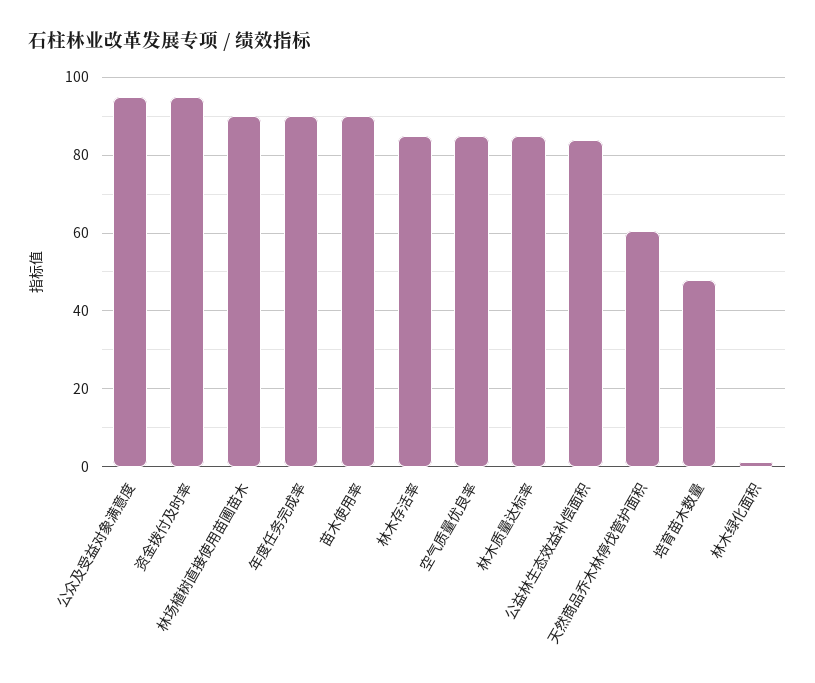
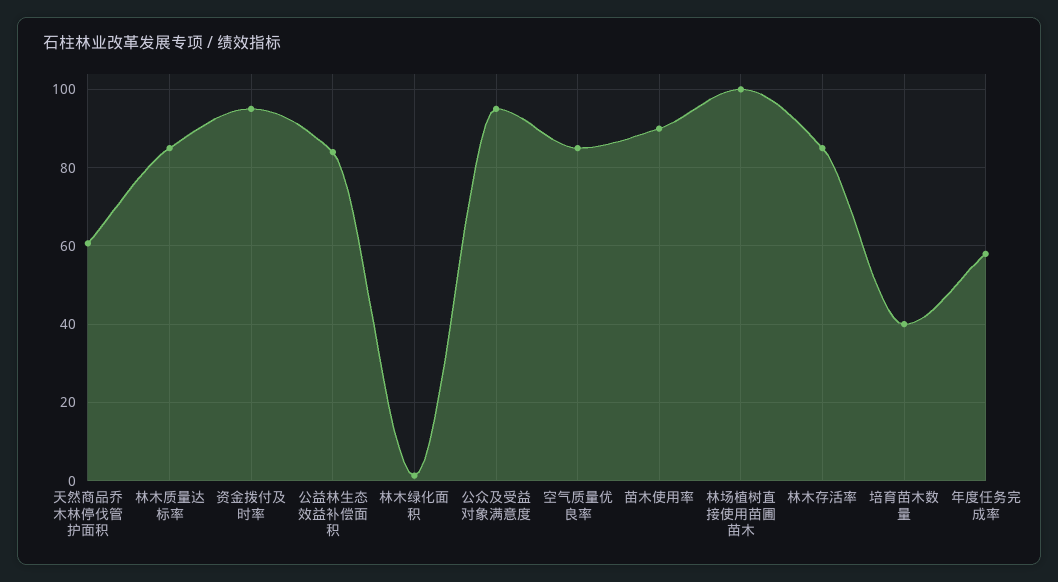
  {
    "公众及受益对象满意度": 96,
    "资金拨付及时率": 96,
-   "林场植树直接使用苗圃苗木": 90,
+   "林场植树直接使用苗圃苗木": 100,
-   "年度任务完成率": 90,
+   "年度任务完成率": 58,
    "苗木使用率": 90,
    "林木存活率": 86,
    "空气质量优良率": 86,
    "林木质量达标率": 86,
    "公益林生态效益补偿面积": 84,
    "天然商品乔木林停伐管护面积": 60,
-   "培育苗木数量": 48,
+   "培育苗木数量": 40,
    "林木绿化面积": 2
  }

